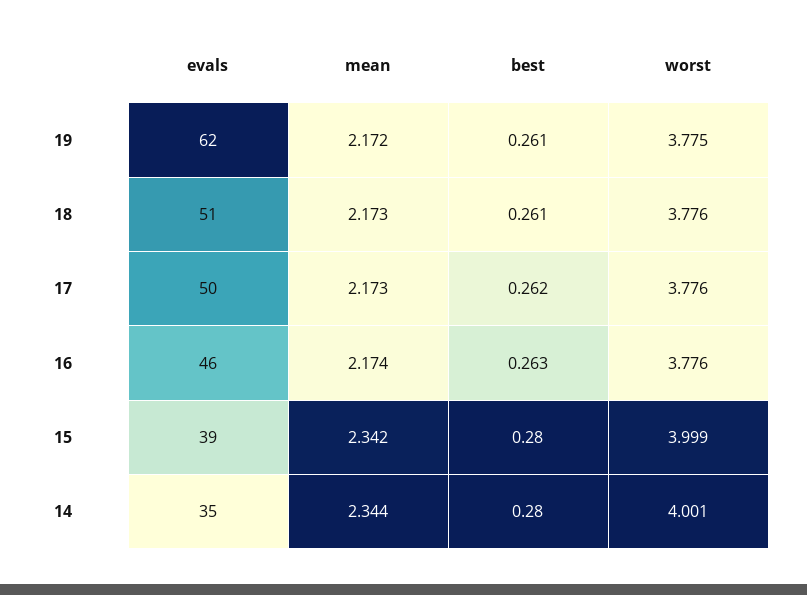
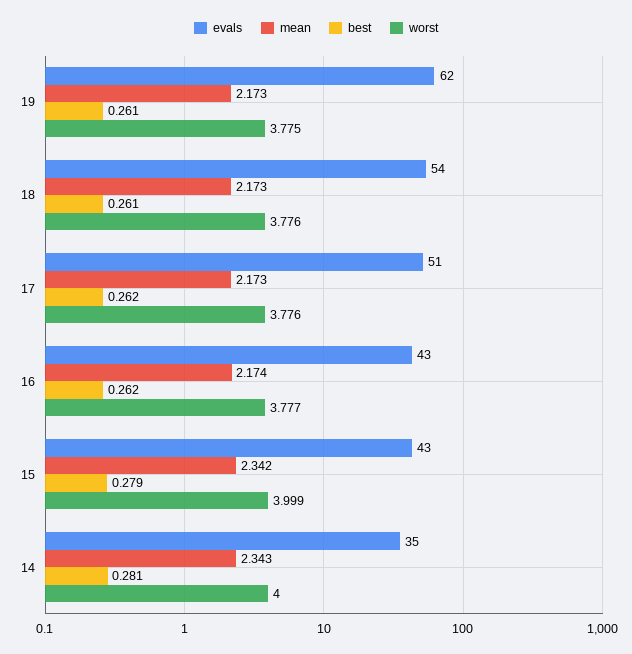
  {
    "evals": {
      "19": 62,
-     "18": 51,
+     "18": 54,
-     "17": 50,
+     "17": 51,
-     "16": 46,
+     "16": 43,
-     "15": 39,
+     "15": 43,
      "14": 35
    },
    "mean": {
-     "19": 2.172,
+     "19": 2.173,
      "18": 2.173,
      "17": 2.173,
      "16": 2.174,
      "15": 2.342,
-     "14": 2.344
+     "14": 2.343
    },
    "best": {
      "19": 0.261,
      "18": 0.261,
      "17": 0.262,
-     "16": 0.263,
+     "16": 0.262,
-     "15": 0.28,
+     "15": 0.279,
-     "14": 0.28
+     "14": 0.281
    },
    "worst": {
      "19": 3.775,
      "18": 3.776,
      "17": 3.776,
-     "16": 3.776,
+     "16": 3.777,
      "15": 3.999,
-     "14": 4.001
+     "14": 4
    }
  }

